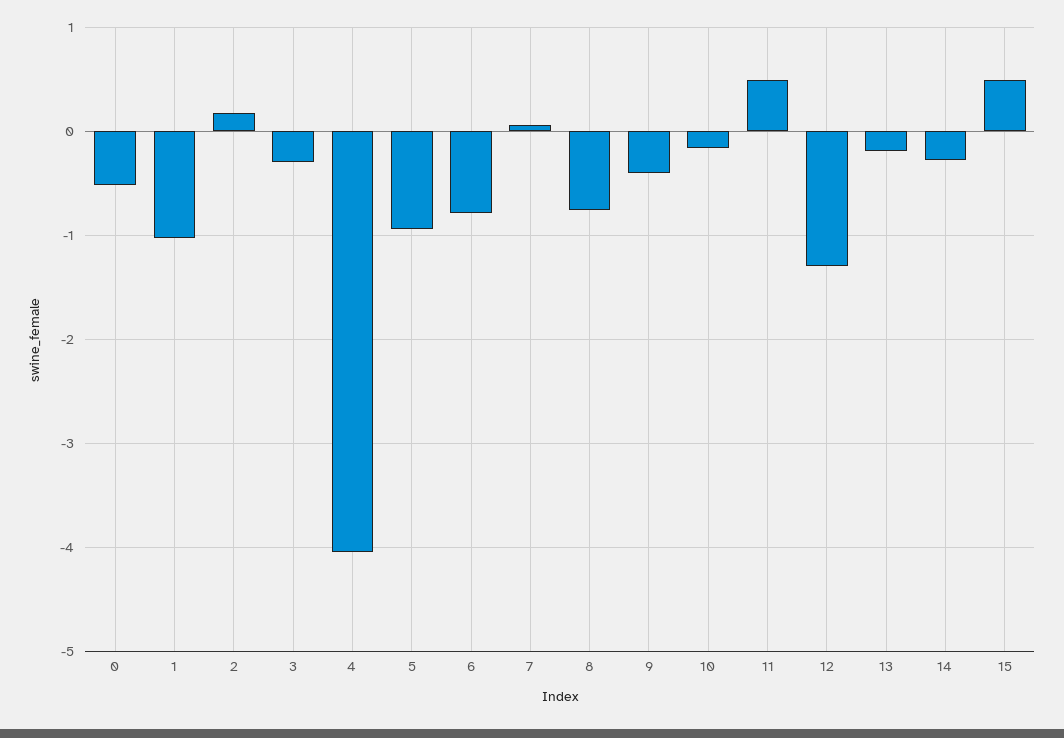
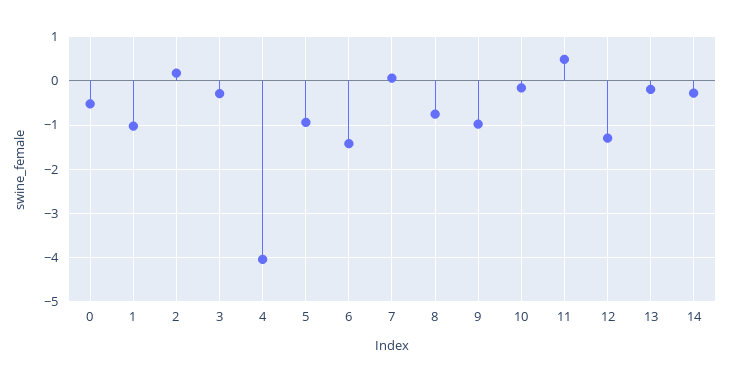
  {
    "0": -0.5,
    "1": -1,
    "2": 0.2,
    "3": -0.3,
    "4": -4,
    "5": -0.9,
-   "6": -0.8,
+   "6": -1.4,
    "7": 0.1,
    "8": -0.8,
-   "9": -0.4,
+   "9": -1,
    "10": -0.2,
    "11": 0.5,
    "12": -1.3,
    "13": -0.2,
-   "14": -0.3,
+   "14": -0.3
-   "15": 0.5
  }

